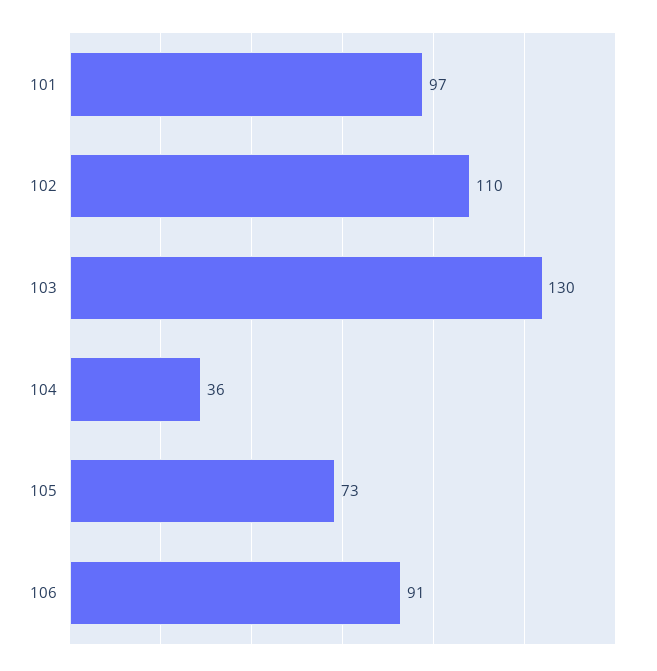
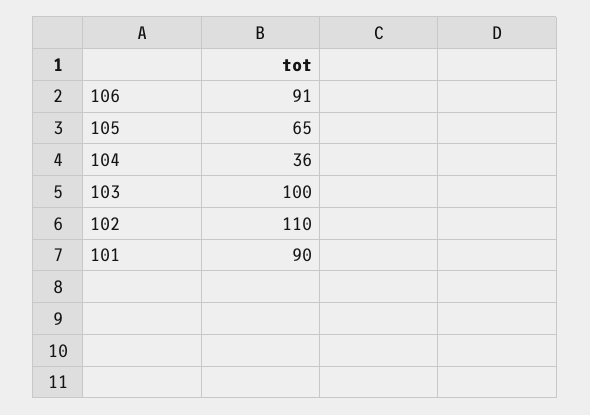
  {
-   "101": 97,
+   "101": 90,
    "102": 110,
-   "103": 130,
+   "103": 100,
    "104": 36,
-   "105": 73,
+   "105": 65,
    "106": 91
  }

